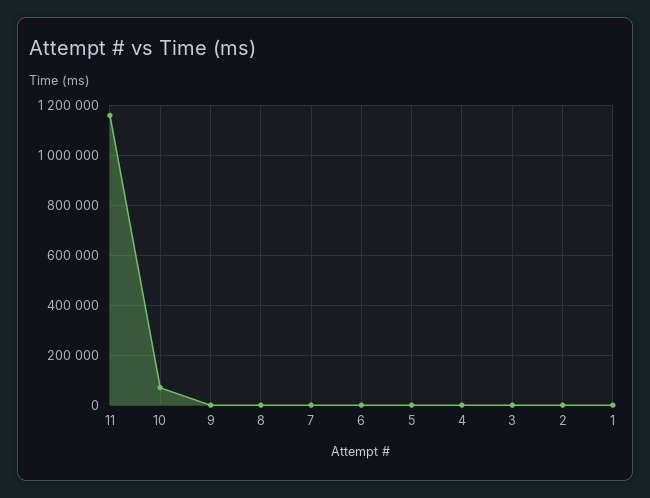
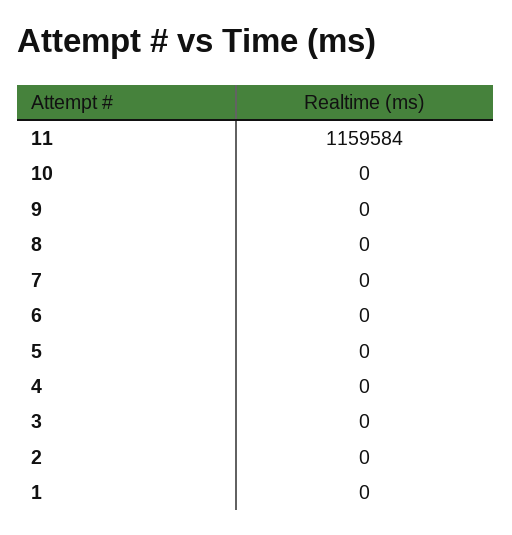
  {
    "11": 1159584,
-   "10": 75000,
+   "10": 0,
    "9": 0,
    "8": 0,
    "7": 0,
    "6": 0,
    "5": 0,
    "4": 0,
    "3": 0,
    "2": 0,
    "1": 0
  }

